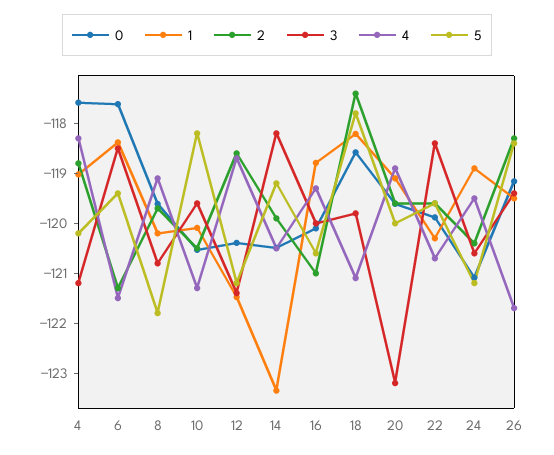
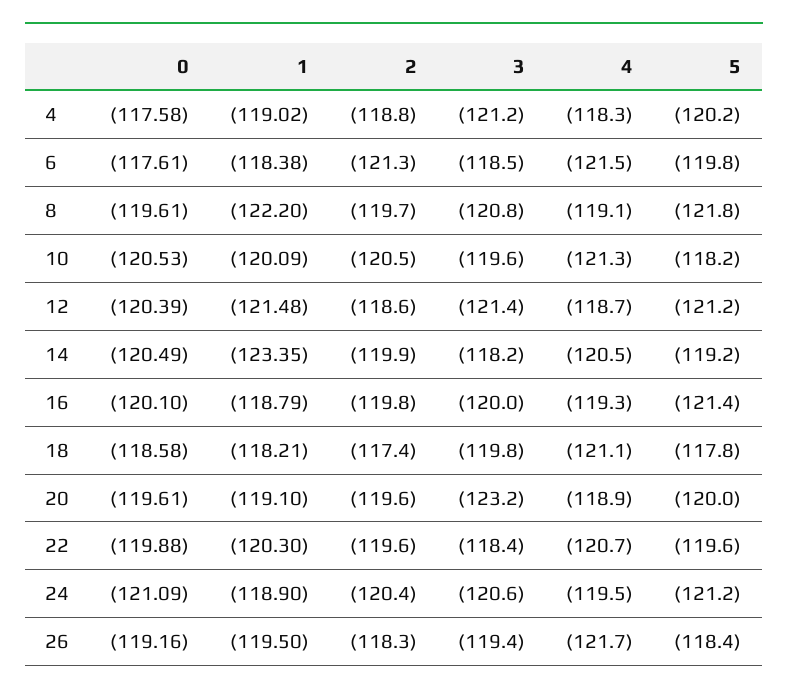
  {
    "0": {
      "4": -117.58,
      "6": -117.61,
      "8": -119.61,
      "10": -120.53,
      "12": -120.39,
      "14": -120.49,
      "16": -120.1,
      "18": -118.58,
      "20": -119.61,
      "22": -119.88,
      "24": -121.09,
      "26": -119.16
    },
    "1": {
      "4": -119.02,
      "6": -118.38,
-     "8": -120.2,
+     "8": -122.2,
      "10": -120.09,
      "12": -121.48,
      "14": -123.35,
      "16": -118.79,
      "18": -118.21,
      "20": -119.1,
      "22": -120.3,
      "24": -118.9,
      "26": -119.5
    },
    "2": {
      "4": -118.8,
      "6": -121.3,
      "8": -119.7,
      "10": -120.5,
      "12": -118.6,
      "14": -119.9,
-     "16": -121,
+     "16": -119.8,
      "18": -117.4,
      "20": -119.6,
      "22": -119.6,
      "24": -120.4,
      "26": -118.3
    },
    "3": {
      "4": -121.2,
      "6": -118.5,
      "8": -120.8,
      "10": -119.6,
      "12": -121.4,
      "14": -118.2,
      "16": -120,
      "18": -119.8,
      "20": -123.2,
      "22": -118.4,
      "24": -120.6,
      "26": -119.4
    },
    "4": {
      "4": -118.3,
      "6": -121.5,
      "8": -119.1,
      "10": -121.3,
      "12": -118.7,
      "14": -120.5,
      "16": -119.3,
      "18": -121.1,
      "20": -118.9,
      "22": -120.7,
      "24": -119.5,
      "26": -121.7
    },
    "5": {
      "4": -120.2,
-     "6": -119.4,
+     "6": -119.8,
      "8": -121.8,
      "10": -118.2,
      "12": -121.2,
      "14": -119.2,
-     "16": -120.6,
+     "16": -121.4,
      "18": -117.8,
      "20": -120,
      "22": -119.6,
      "24": -121.2,
      "26": -118.4
    }
  }

